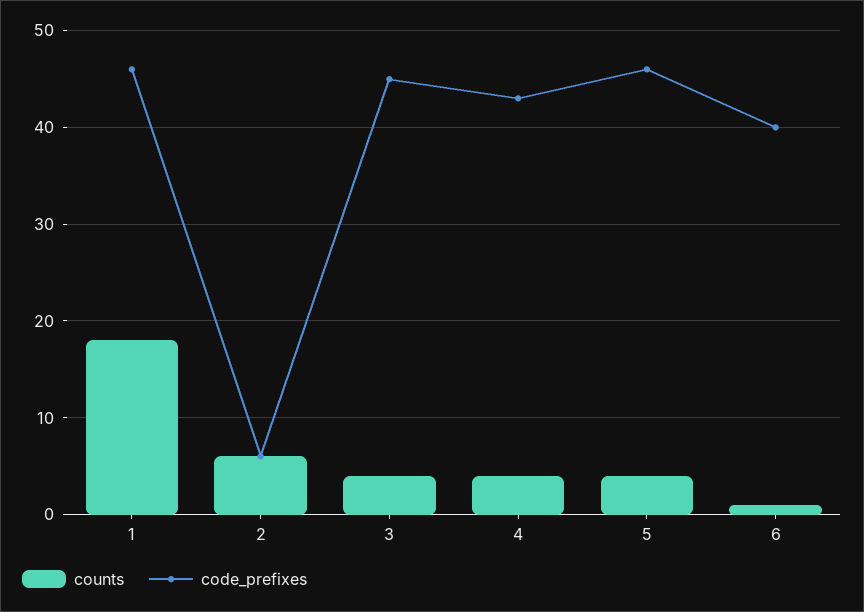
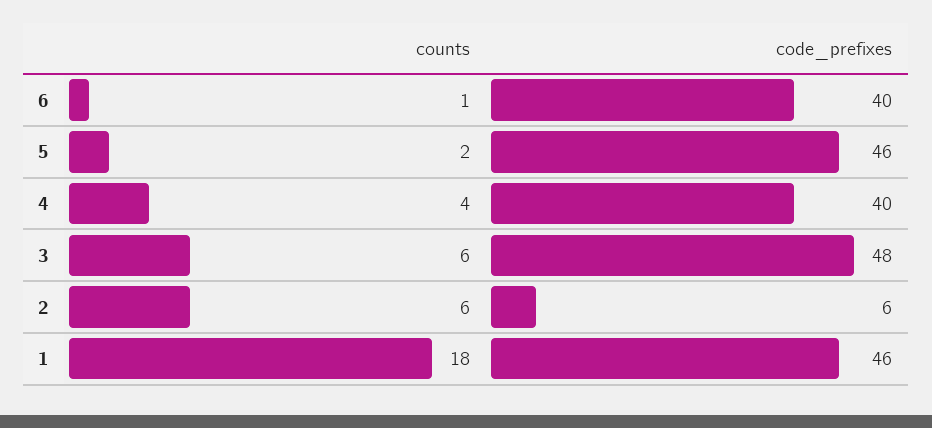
  {
    "counts": {
      "1": 18,
      "2": 6,
-     "3": 4,
+     "3": 6,
      "4": 4,
-     "5": 4,
+     "5": 2,
      "6": 1
    },
    "code_prefixes": {
      "1": 46,
      "2": 6,
-     "3": 45,
+     "3": 48,
-     "4": 43,
+     "4": 40,
      "5": 46,
      "6": 40
    }
  }

